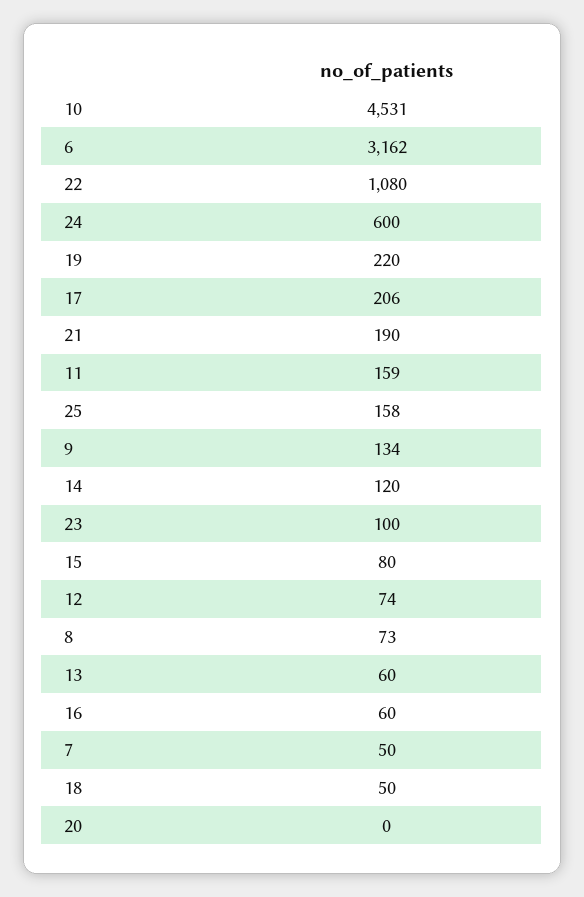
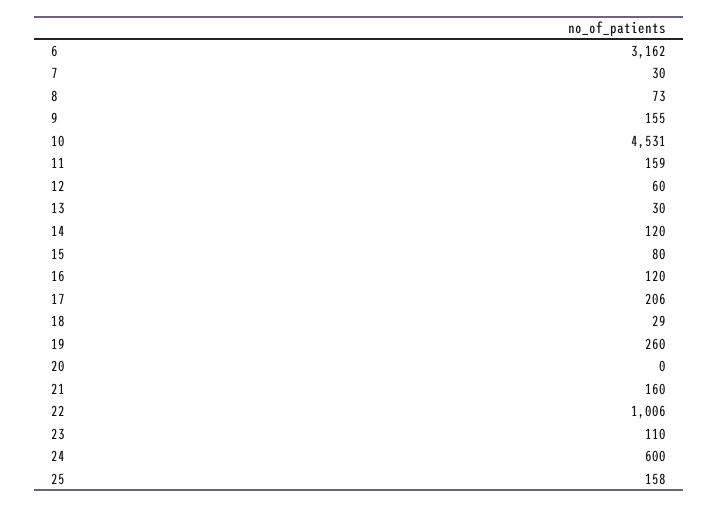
  {
    "10": 4531,
    "6": 3162,
-   "22": 1080,
+   "22": 1006,
    "24": 600,
-   "19": 220,
+   "19": 260,
    "17": 206,
-   "21": 190,
+   "21": 160,
    "11": 159,
    "25": 158,
-   "9": 134,
+   "9": 155,
    "14": 120,
-   "23": 100,
+   "23": 110,
    "15": 80,
-   "12": 74,
+   "12": 60,
    "8": 73,
-   "13": 60,
+   "13": 30,
-   "16": 60,
+   "16": 120,
-   "7": 50,
+   "7": 30,
-   "18": 50,
+   "18": 29,
    "20": 0
  }

